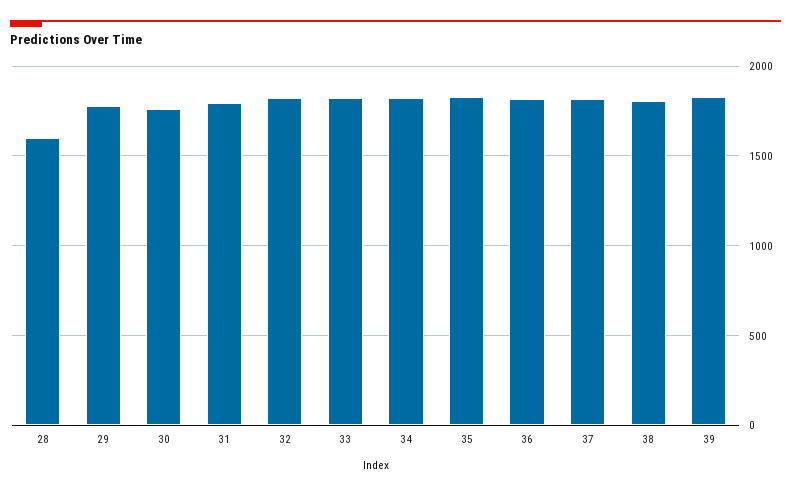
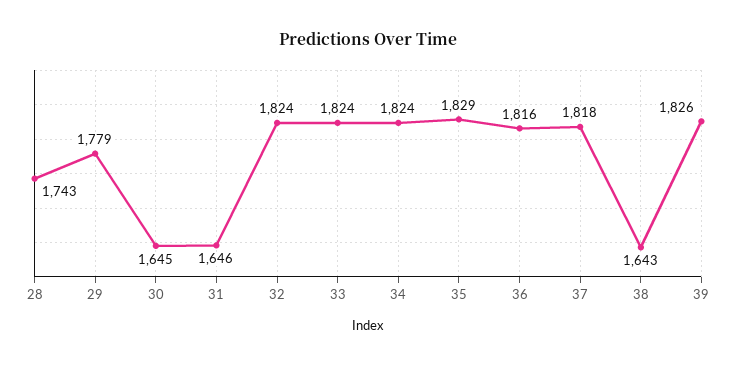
  {
-   "28": 1600,
+   "28": 1743,
    "29": 1779,
-   "30": 1750,
+   "30": 1645,
-   "31": 1800,
+   "31": 1646,
    "32": 1824,
    "33": 1824,
    "34": 1824,
    "35": 1829,
    "36": 1816,
    "37": 1818,
-   "38": 1800,
+   "38": 1643,
    "39": 1826
  }

